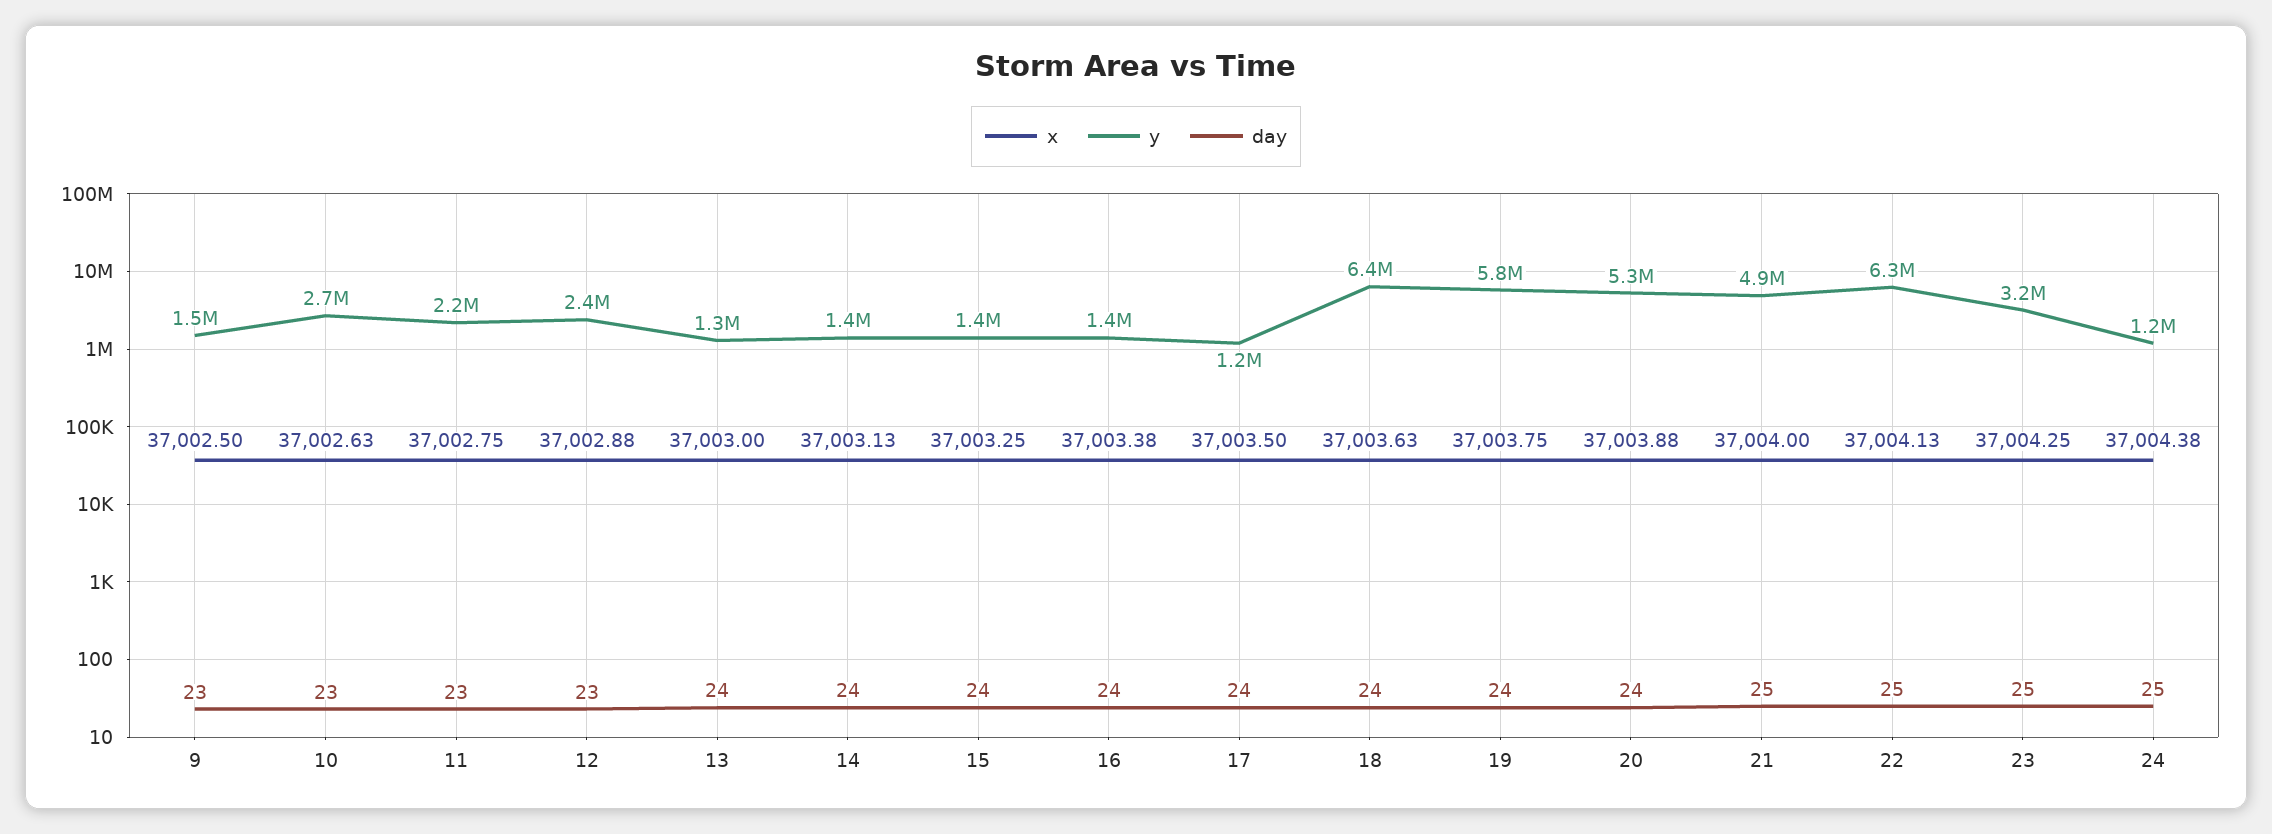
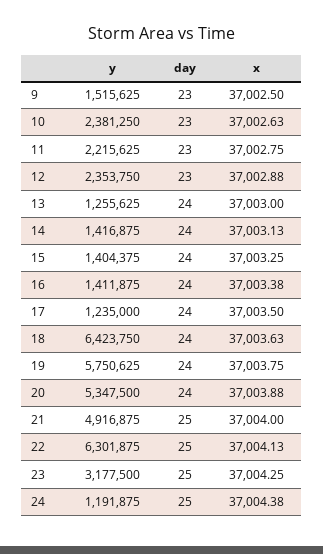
  {
    "x": {
      "9": 37002.5,
      "10": 37002.63,
      "11": 37002.75,
      "12": 37002.88,
      "13": 37003,
      "14": 37003.13,
      "15": 37003.25,
      "16": 37003.38,
      "17": 37003.5,
      "18": 37003.63,
      "19": 37003.75,
      "20": 37003.88,
      "21": 37004,
      "22": 37004.13,
      "23": 37004.25,
      "24": 37004.38
    },
    "y": {
      "9": 1515625,
-     "10": 2700000,
+     "10": 2381250,
      "11": 2215625,
      "12": 2353750,
      "13": 1255625,
      "14": 1416875,
      "15": 1404375,
      "16": 1411875,
      "17": 1235000,
      "18": 6423750,
      "19": 5750625,
      "20": 5347500,
      "21": 4916875,
      "22": 6301875,
      "23": 3177500,
      "24": 1191875
    },
    "day": {
      "9": 23,
      "10": 23,
      "11": 23,
      "12": 23,
      "13": 24,
      "14": 24,
      "15": 24,
      "16": 24,
      "17": 24,
      "18": 24,
      "19": 24,
      "20": 24,
      "21": 25,
      "22": 25,
      "23": 25,
      "24": 25
    }
  }

